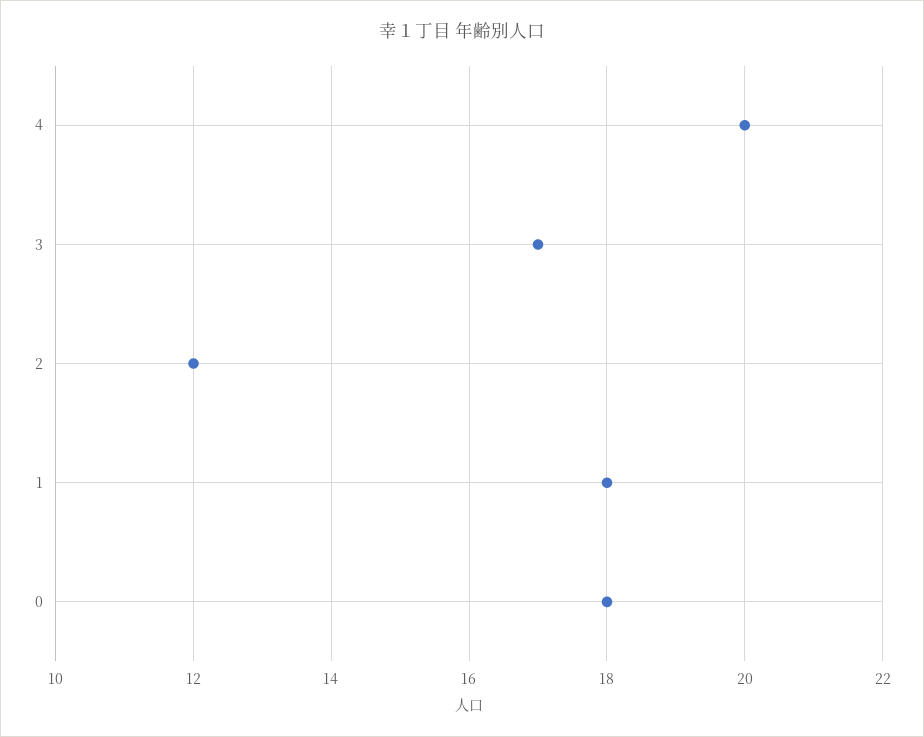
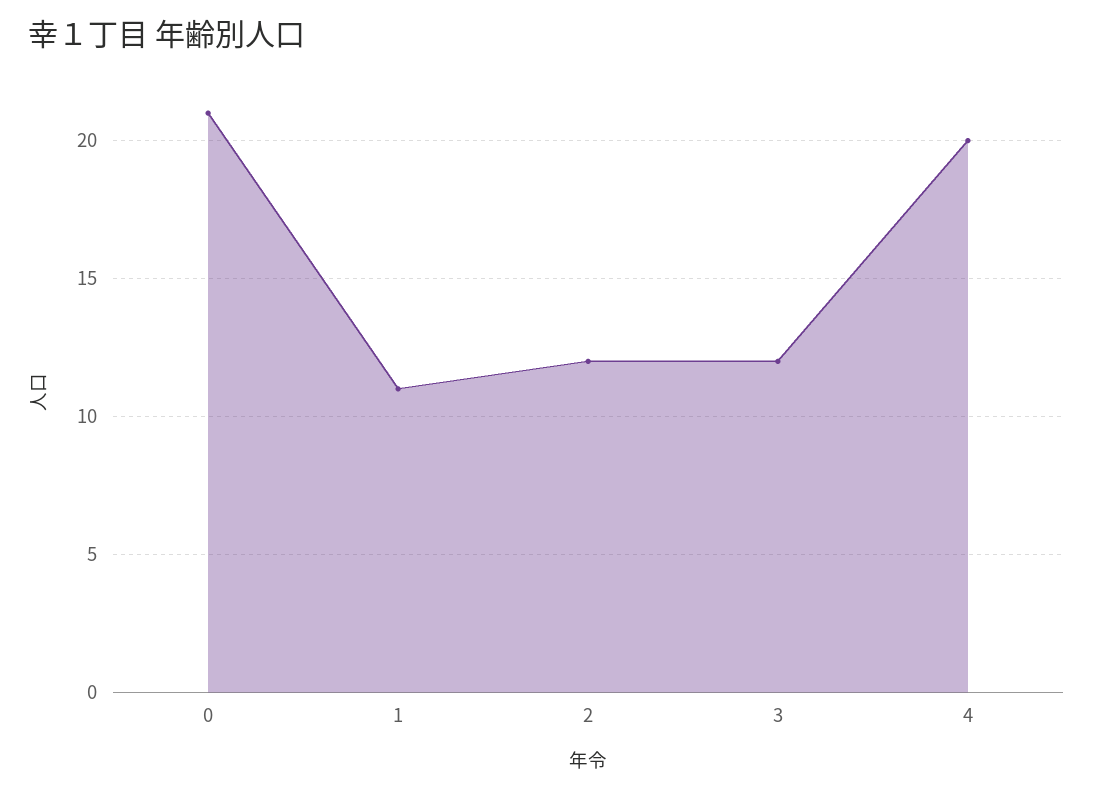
  {
    "4": 20,
-   "3": 17,
+   "3": 12,
    "2": 12,
-   "1": 18,
+   "1": 11,
-   "0": 18
+   "0": 21
  }

